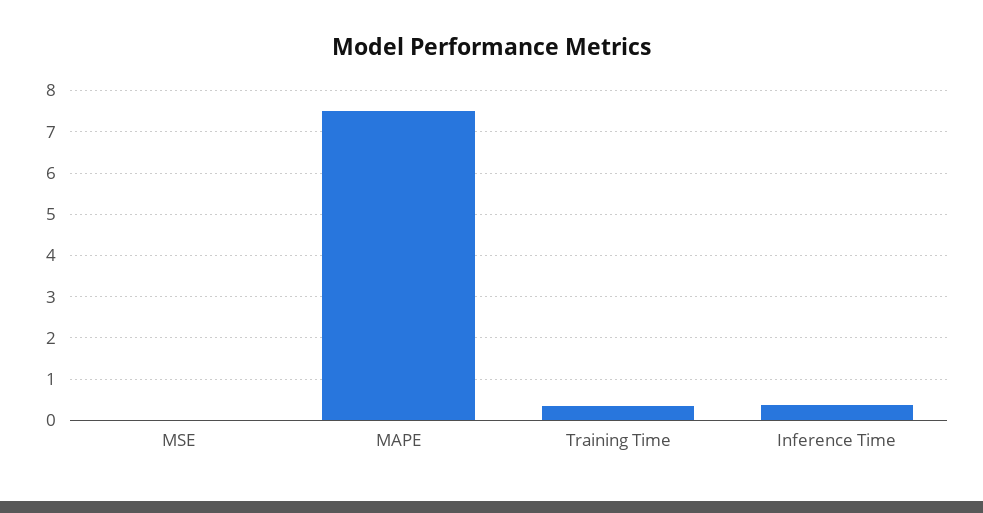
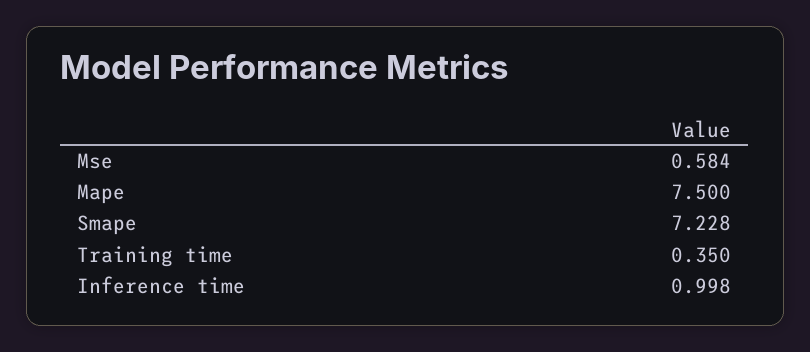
  {
-   "MSE": 0,
+   "MSE": 0.584,
    "MAPE": 7.5,
    "Training Time": 0.35,
-   "Inference Time": 0.4
+   "Inference Time": 0.998,
+   "Smape": 7.228
  }

